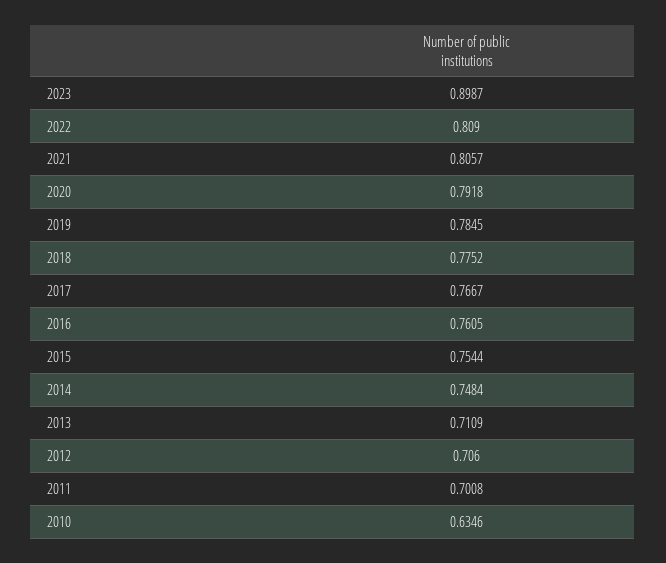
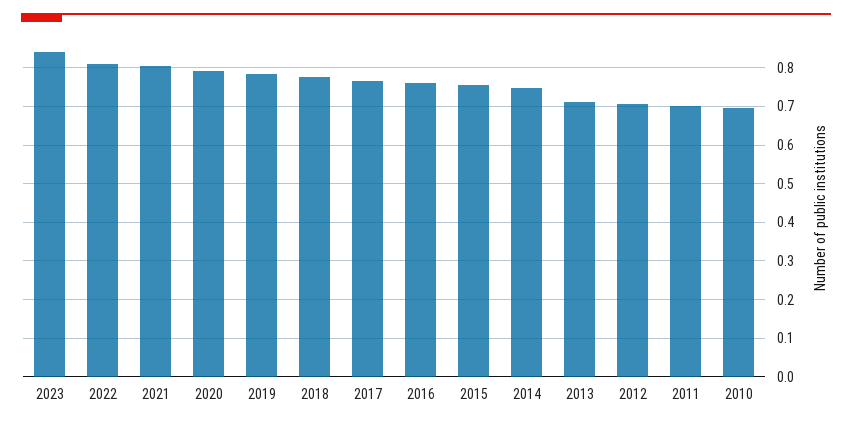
  {
-   "2023": 0.8987,
+   "2023": 0.84,
    "2022": 0.809,
    "2021": 0.8057,
    "2020": 0.7918,
    "2019": 0.7845,
    "2018": 0.7752,
    "2017": 0.7667,
    "2016": 0.7605,
    "2015": 0.7544,
    "2014": 0.7484,
    "2013": 0.7109,
    "2012": 0.706,
    "2011": 0.7008,
-   "2010": 0.6346
+   "2010": 0.7
  }

